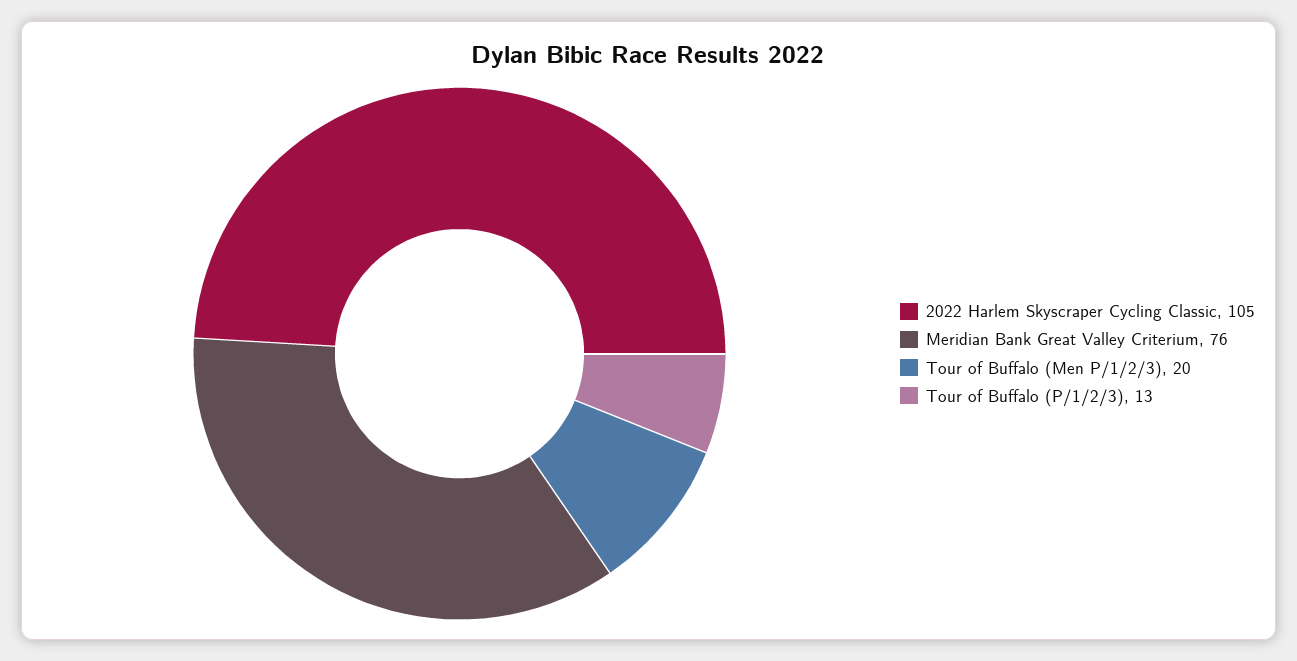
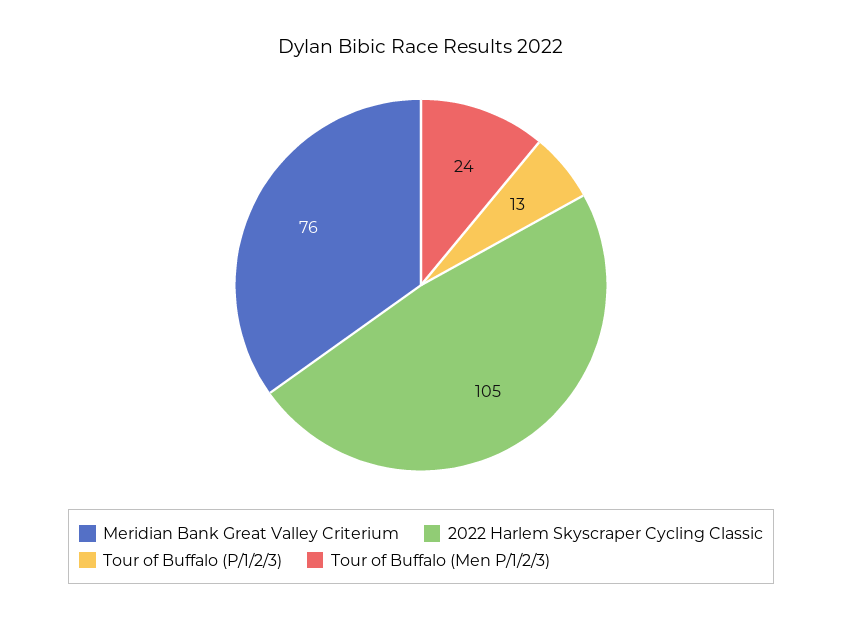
  {
    "2022 Harlem Skyscraper Cycling Classic": 105,
    "Meridian Bank Great Valley Criterium": 76,
-   "Tour of Buffalo (Men P/1/2/3)": 20,
+   "Tour of Buffalo (Men P/1/2/3)": 24,
    "Tour of Buffalo (P/1/2/3)": 13
  }

